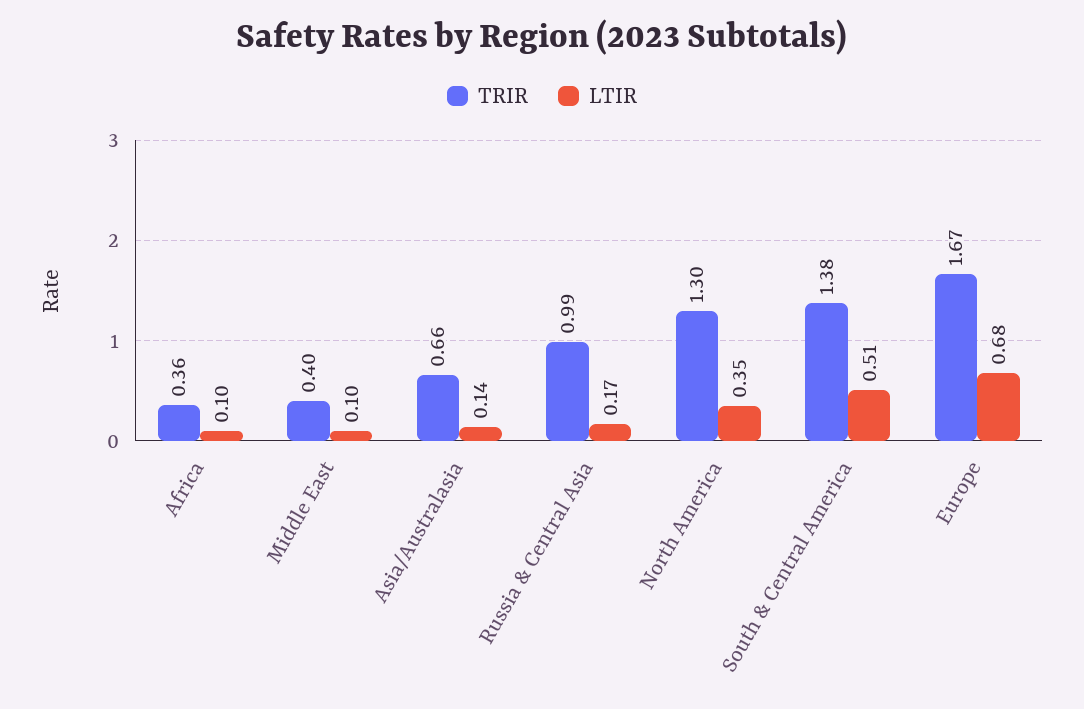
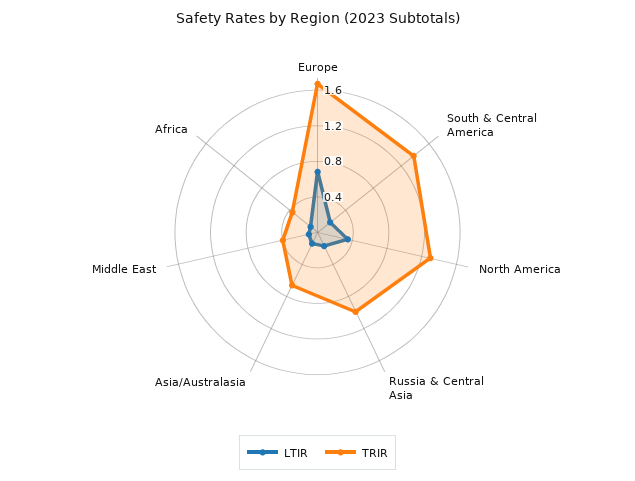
  {
    "TRIR": {
      "Africa": 0.36,
      "Middle East": 0.4,
      "Asia/Australasia": 0.66,
      "Russia & Central Asia": 0.99,
      "North America": 1.3,
      "South & Central America": 1.38,
      "Europe": 1.67
    },
    "LTIR": {
      "Africa": 0.1,
      "Middle East": 0.1,
      "Asia/Australasia": 0.14,
      "Russia & Central Asia": 0.17,
      "North America": 0.35,
-     "South & Central America": 0.51,
+     "South & Central America": 0.2,
      "Europe": 0.68
    }
  }

